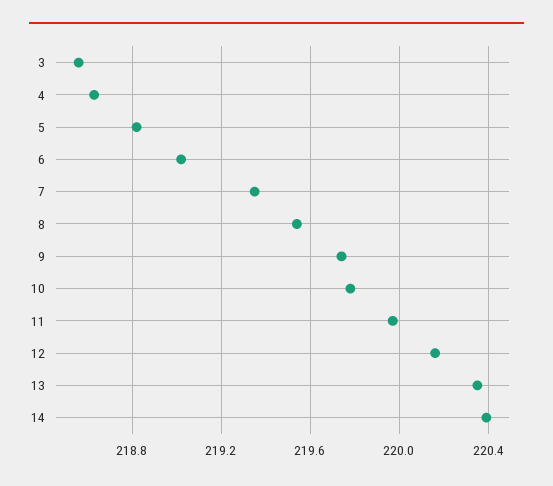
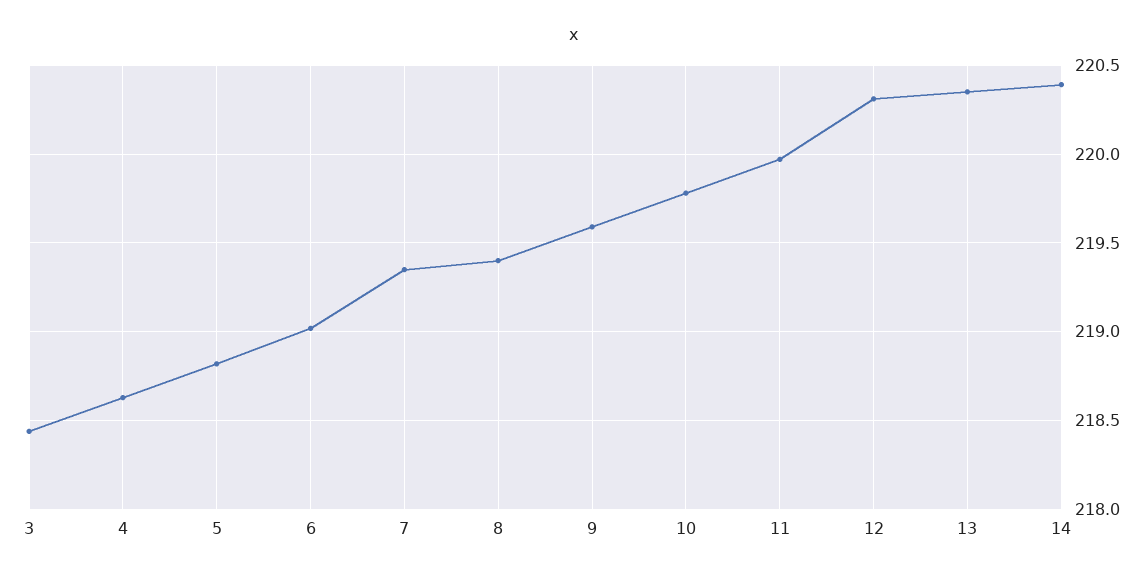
  {
-   "3": 218.55,
+   "3": 218.45,
    "4": 218.65,
    "5": 218.8,
    "6": 219,
    "7": 219.35,
-   "8": 219.55,
+   "8": 219.4,
-   "9": 219.75,
+   "9": 219.6,
    "10": 219.8,
    "11": 219.95,
-   "12": 220.15,
+   "12": 220.3,
    "13": 220.35,
    "14": 220.4
  }

